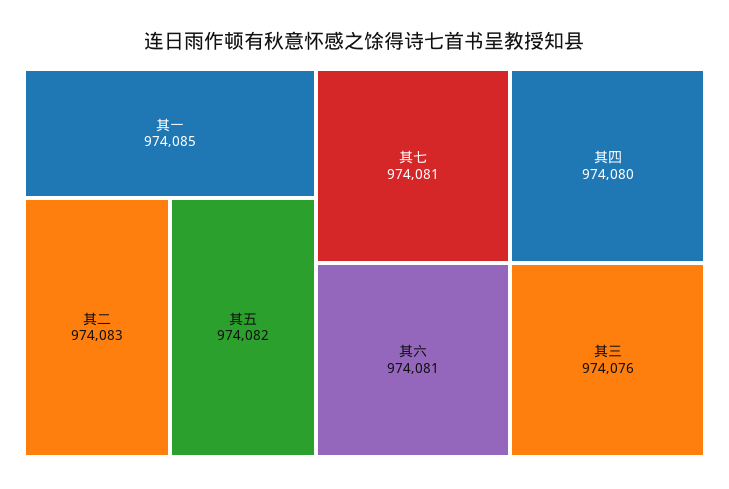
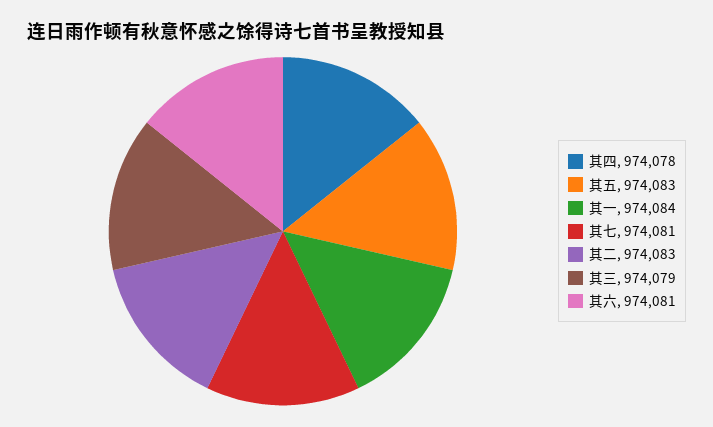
  {
-   "其一": 974085,
+   "其一": 974084,
    "其二": 974083,
-   "其五": 974082,
+   "其五": 974083,
    "其七": 974081,
    "其六": 974081,
-   "其四": 974080,
+   "其四": 974078,
-   "其三": 974076
+   "其三": 974079
  }

